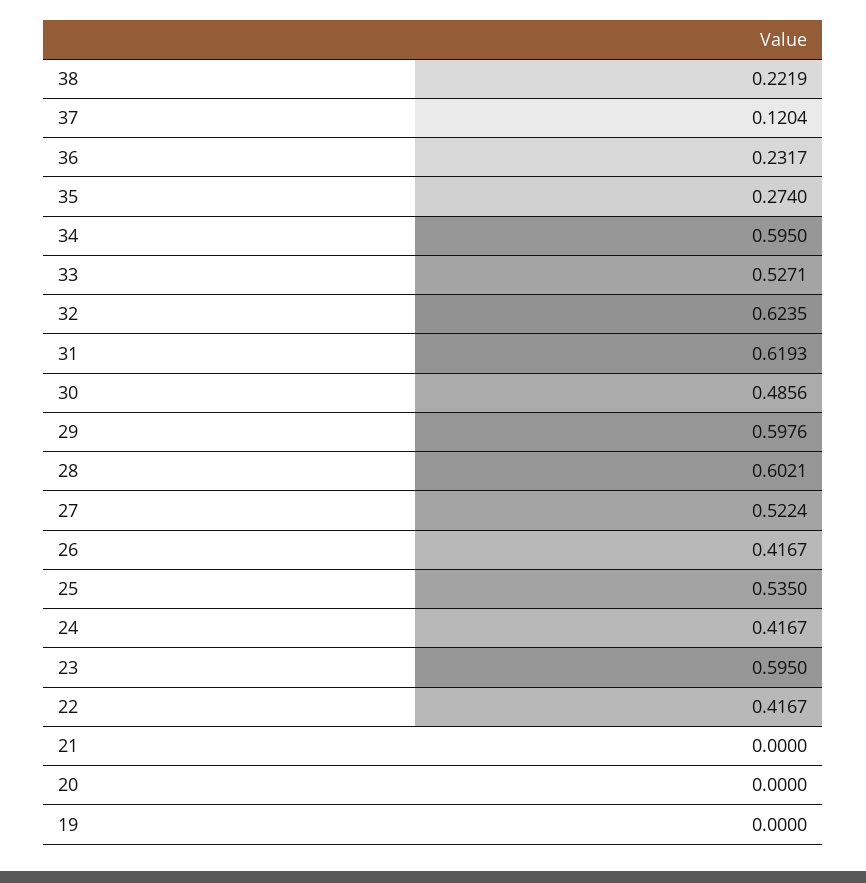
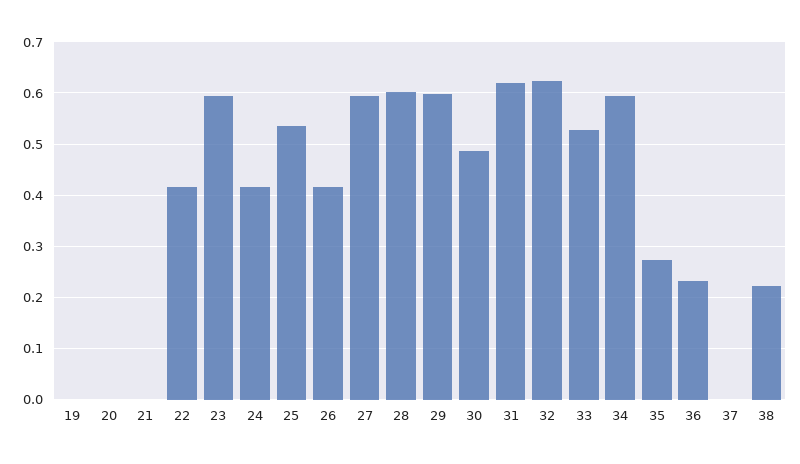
  {
    "38": 0.2219,
-   "37": 0.1204,
+   "37": 0,
    "36": 0.2317,
    "35": 0.274,
    "34": 0.595,
    "33": 0.5271,
    "32": 0.6235,
    "31": 0.6193,
    "30": 0.4856,
    "29": 0.5976,
    "28": 0.6021,
-   "27": 0.5224,
+   "27": 0.6,
    "26": 0.4167,
    "25": 0.535,
    "24": 0.4167,
    "23": 0.595,
    "22": 0.4167,
    "21": 0,
    "20": 0,
    "19": 0
  }

